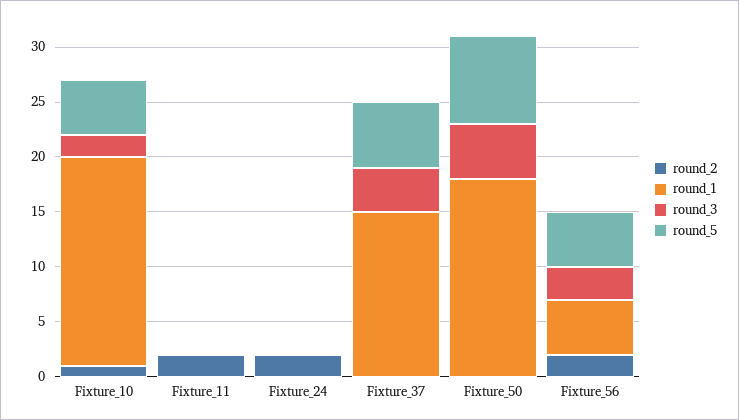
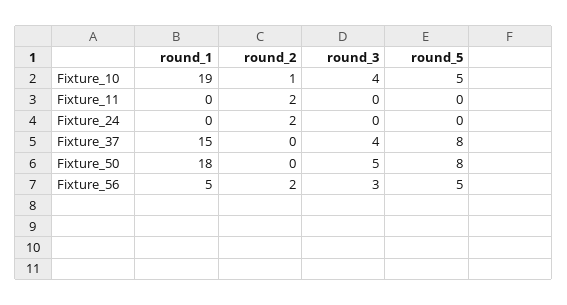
  {
    "round_2": {
      "Fixture_10": 1,
      "Fixture_11": 2,
      "Fixture_24": 2,
      "Fixture_37": 0,
      "Fixture_50": 0,
      "Fixture_56": 2
    },
    "round_1": {
      "Fixture_10": 19,
      "Fixture_11": 0,
      "Fixture_24": 0,
      "Fixture_37": 15,
      "Fixture_50": 18,
      "Fixture_56": 5
    },
    "round_3": {
-     "Fixture_10": 2,
+     "Fixture_10": 4,
      "Fixture_11": 0,
      "Fixture_24": 0,
      "Fixture_37": 4,
      "Fixture_50": 5,
      "Fixture_56": 3
    },
    "round_5": {
      "Fixture_10": 5,
      "Fixture_11": 0,
      "Fixture_24": 0,
-     "Fixture_37": 6,
+     "Fixture_37": 8,
      "Fixture_50": 8,
      "Fixture_56": 5
    }
  }

